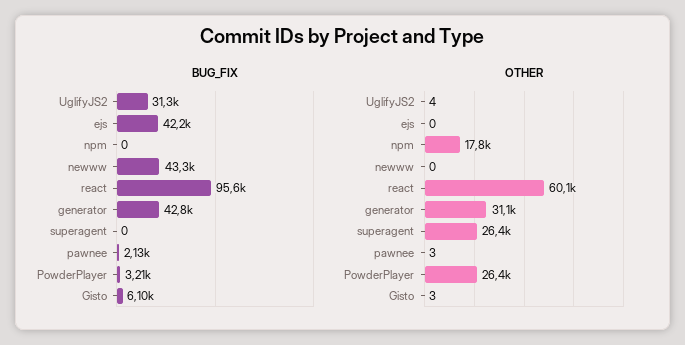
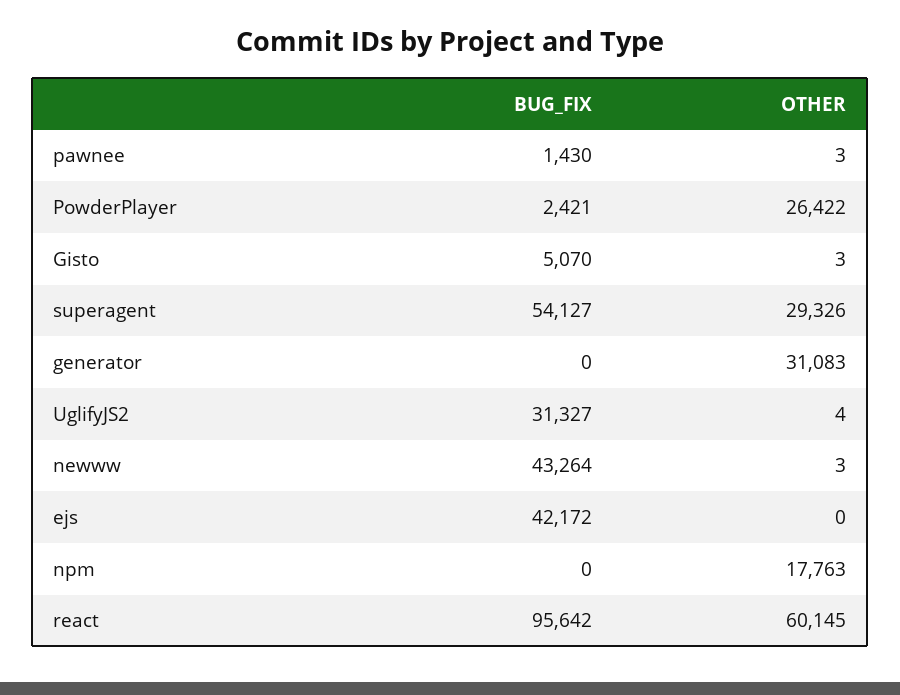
  {
    "BUG_FIX": {
      "UglifyJS2": 31327,
      "ejs": 42172,
      "npm": 0,
      "newww": 43264,
      "react": 95642,
-     "generator": 42800,
+     "generator": 0,
-     "superagent": 0,
+     "superagent": 54127,
-     "pawnee": 2130,
+     "pawnee": 1430,
-     "PowderPlayer": 3210,
+     "PowderPlayer": 2421,
-     "Gisto": 6100
+     "Gisto": 5070
    },
    "OTHER": {
      "UglifyJS2": 4,
      "ejs": 0,
      "npm": 17763,
-     "newww": 0,
+     "newww": 3,
      "react": 60145,
      "generator": 31083,
-     "superagent": 26400,
+     "superagent": 29326,
      "pawnee": 3,
      "PowderPlayer": 26422,
      "Gisto": 3
    }
  }

